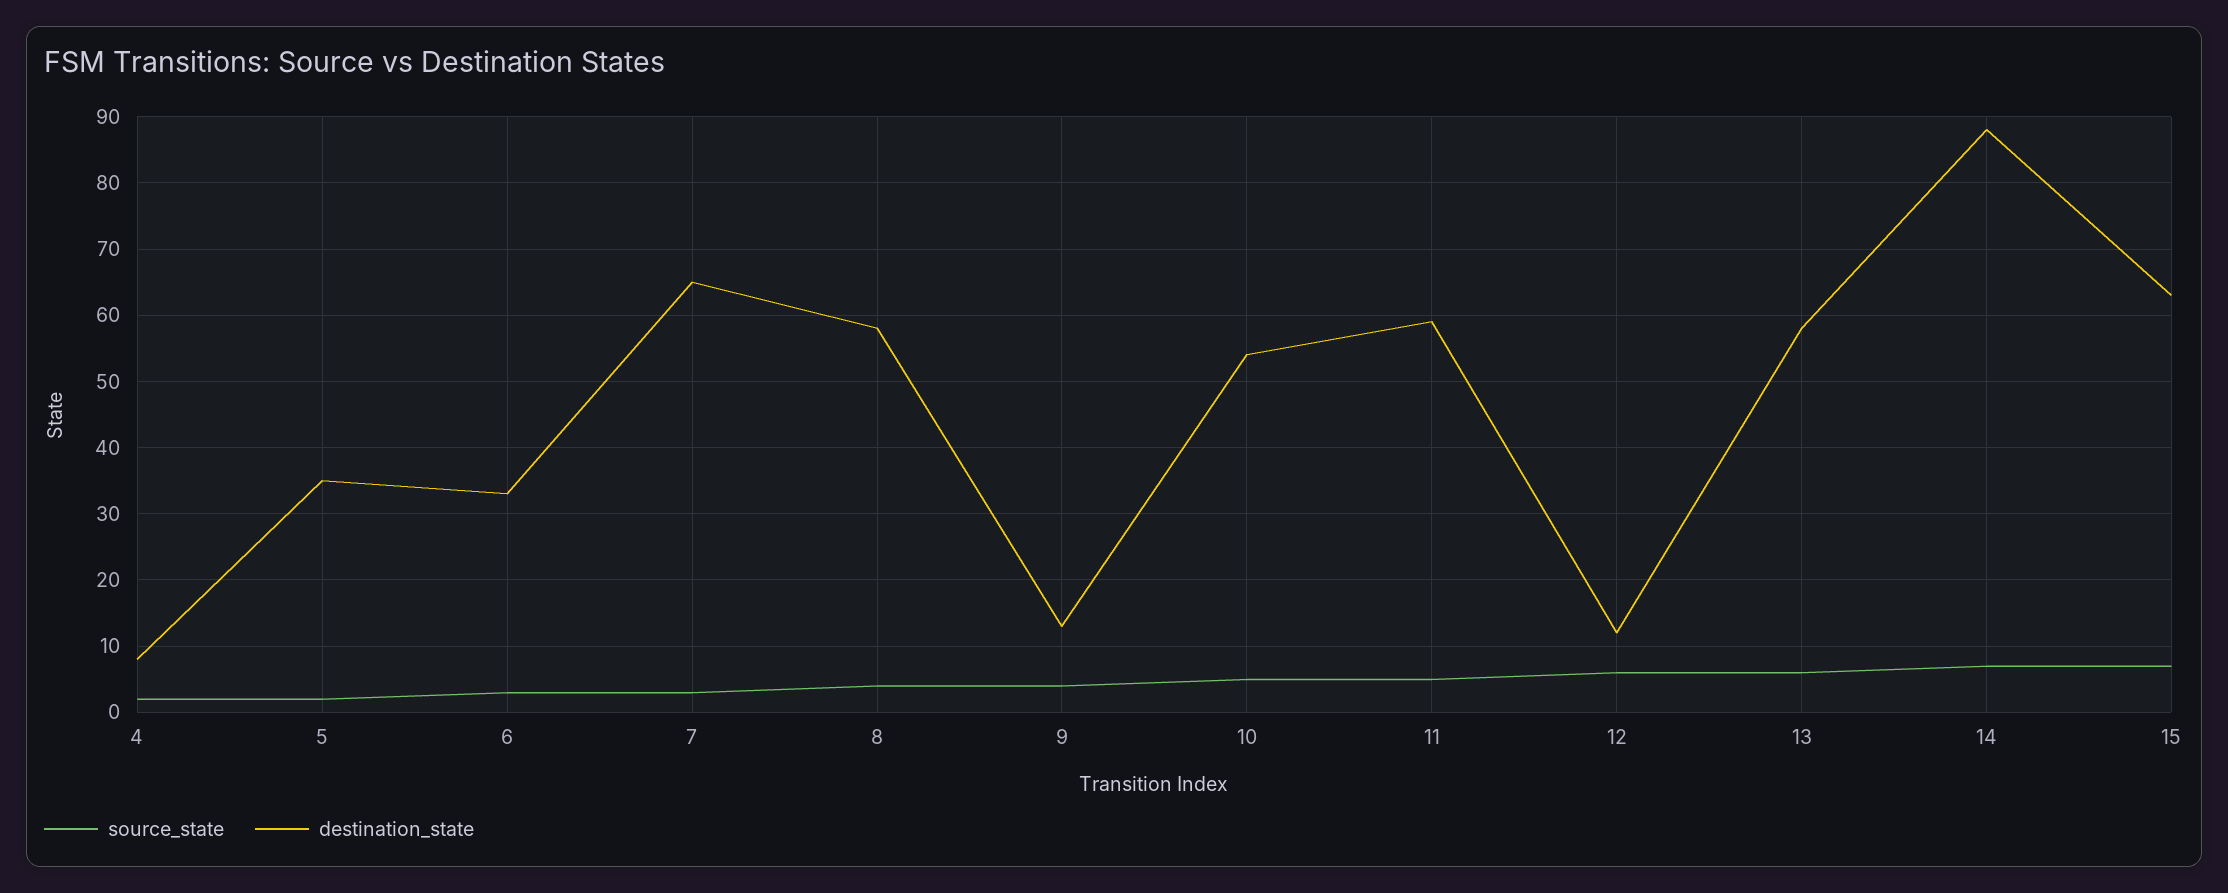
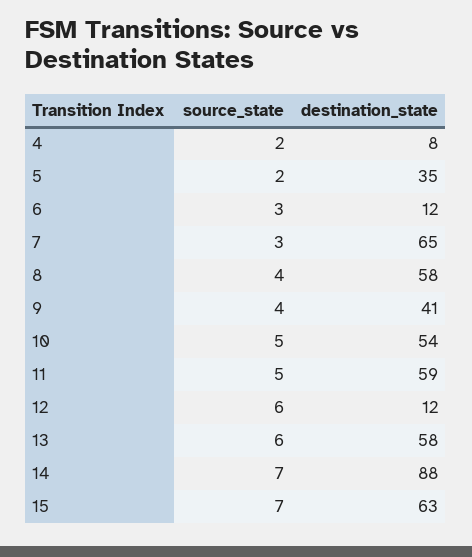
  {
    "source_state": {
      "4": 2,
      "5": 2,
      "6": 3,
      "7": 3,
      "8": 4,
      "9": 4,
      "10": 5,
      "11": 5,
      "12": 6,
      "13": 6,
      "14": 7,
      "15": 7
    },
    "destination_state": {
      "4": 8,
      "5": 35,
-     "6": 33,
+     "6": 12,
      "7": 65,
      "8": 58,
-     "9": 13,
+     "9": 41,
      "10": 54,
      "11": 59,
      "12": 12,
      "13": 58,
      "14": 88,
      "15": 63
    }
  }

